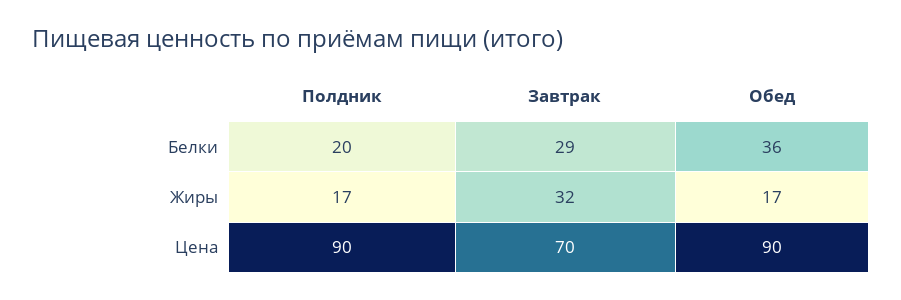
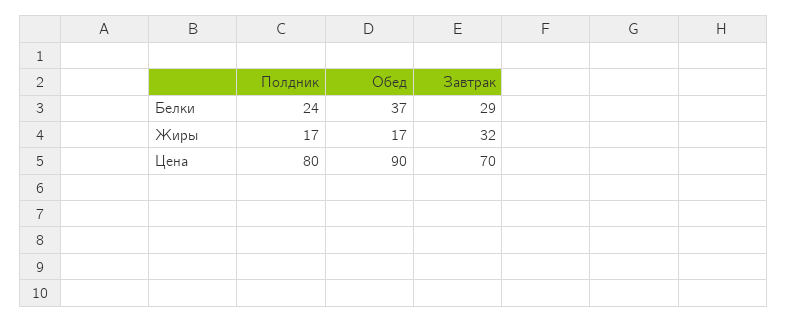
  {
    "Полдник": {
-     "Белки": 20,
+     "Белки": 24,
      "Жиры": 17,
-     "Цена": 90
+     "Цена": 80
    },
    "Завтрак": {
      "Белки": 29,
      "Жиры": 32,
      "Цена": 70
    },
    "Обед": {
-     "Белки": 36,
+     "Белки": 37,
      "Жиры": 17,
      "Цена": 90
    }
  }

